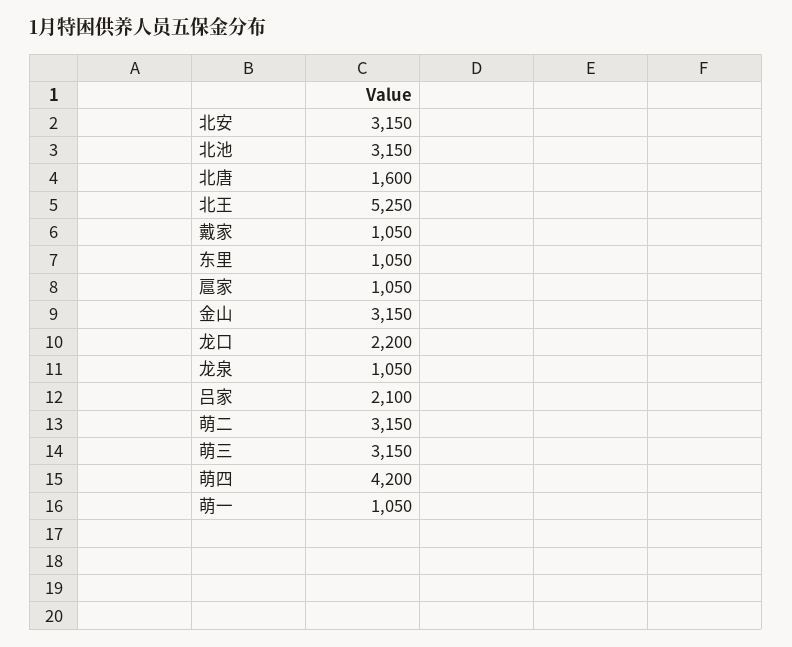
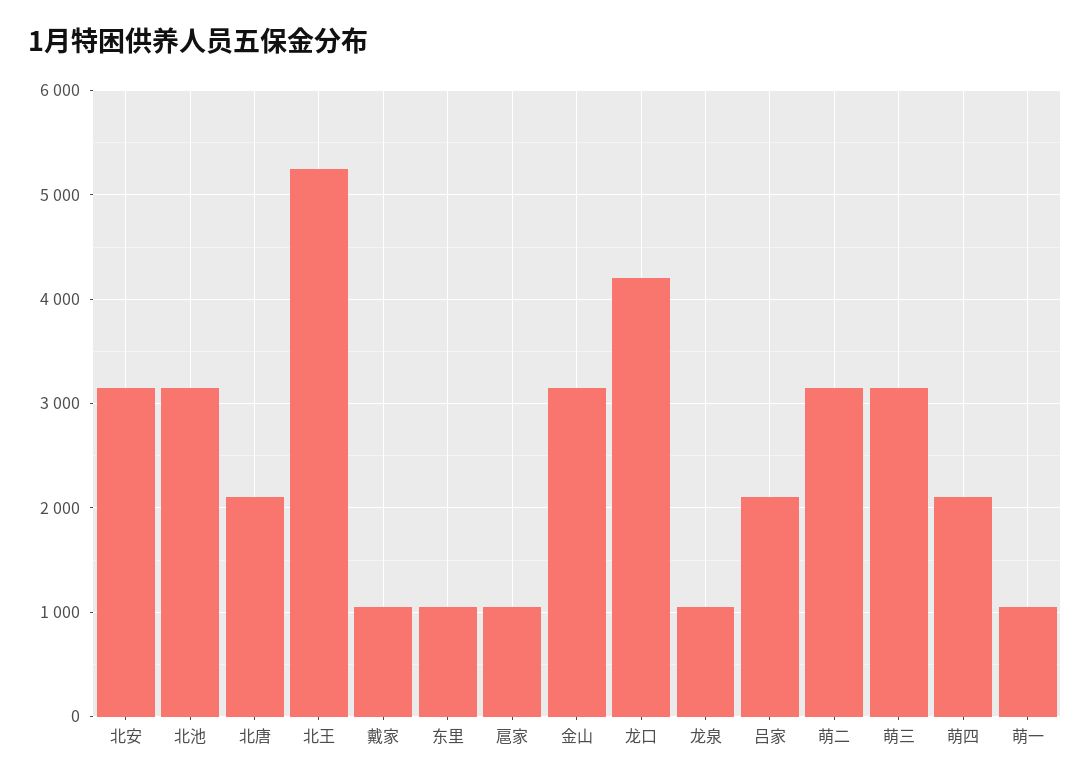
  {
    "北安": 3150,
    "北池": 3150,
-   "北唐": 1600,
+   "北唐": 2100,
    "北王": 5250,
    "戴家": 1050,
    "东里": 1050,
    "扈家": 1050,
    "金山": 3150,
-   "龙口": 2200,
+   "龙口": 4200,
    "龙泉": 1050,
    "吕家": 2100,
    "萌二": 3150,
    "萌三": 3150,
-   "萌四": 4200,
+   "萌四": 2100,
    "萌一": 1050
  }

